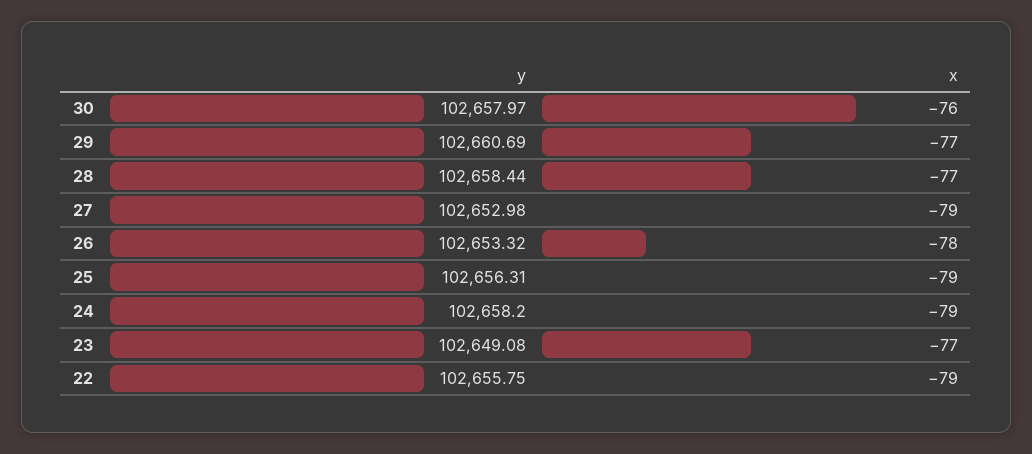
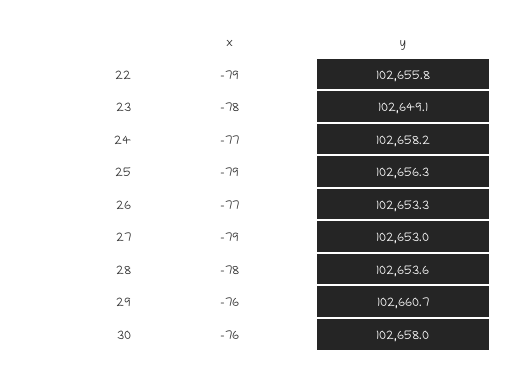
  {
    "y": {
      "30": 102657.97,
      "29": 102660.69,
-     "28": 102658.44,
+     "28": 102653.6,
      "27": 102652.98,
      "26": 102653.32,
      "25": 102656.31,
      "24": 102658.2,
      "23": 102649.08,
      "22": 102655.75
    },
    "x": {
      "30": -76,
-     "29": -77,
+     "29": -76,
-     "28": -77,
+     "28": -78,
      "27": -79,
-     "26": -78,
+     "26": -77,
      "25": -79,
-     "24": -79,
+     "24": -77,
-     "23": -77,
+     "23": -78,
      "22": -79
    }
  }

